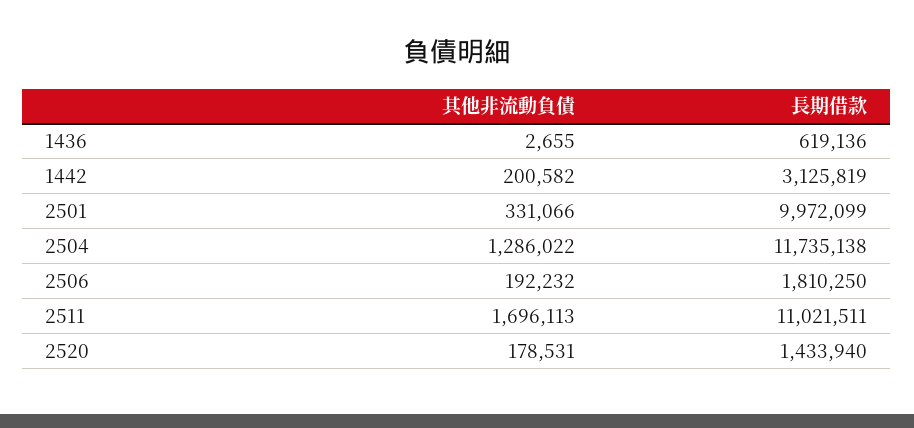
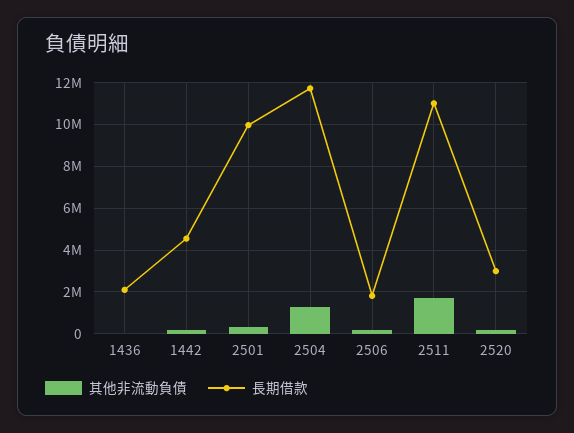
  {
    "其他非流動負債": {
      "1436": 2655,
      "1442": 200582,
      "2501": 331066,
      "2504": 1286022,
      "2506": 192232,
      "2511": 1696113,
      "2520": 178531
    },
    "長期借款": {
-     "1436": 619136,
+     "1436": 2000000,
-     "1442": 3125819,
+     "1442": 4500000,
      "2501": 9972099,
      "2504": 11735138,
      "2506": 1810250,
      "2511": 11021511,
-     "2520": 1433940
+     "2520": 3000000
    }
  }

